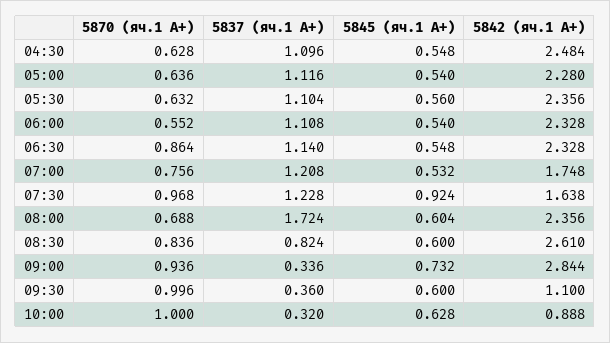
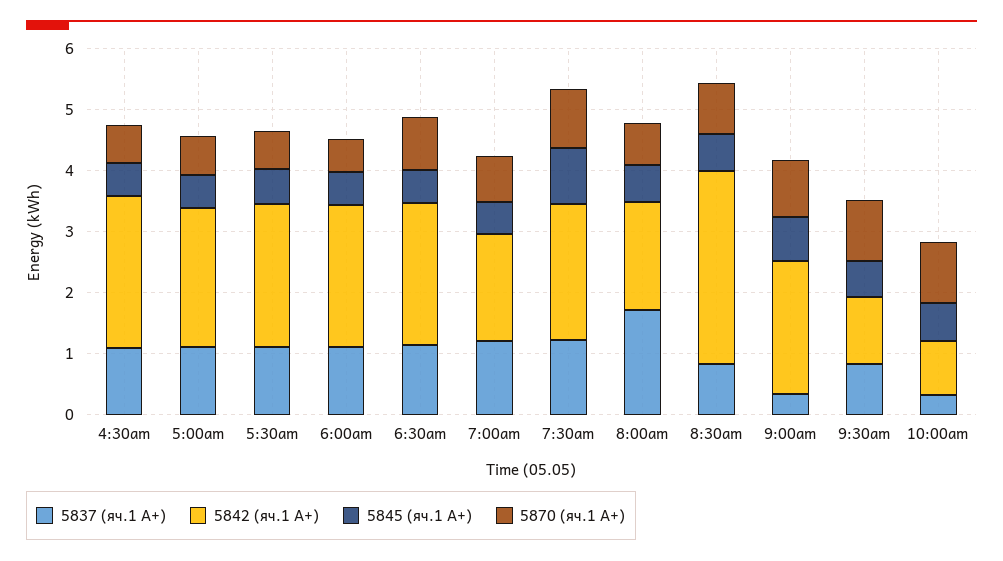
  {
    "5870 (яч.1 A+)": {
      "04:30": 0.628,
      "05:00": 0.636,
      "05:30": 0.632,
      "06:00": 0.552,
      "06:30": 0.864,
      "07:00": 0.756,
      "07:30": 0.968,
      "08:00": 0.688,
      "08:30": 0.836,
      "09:00": 0.936,
      "09:30": 0.996,
      "10:00": 1
    },
    "5837 (яч.1 A+)": {
      "04:30": 1.096,
      "05:00": 1.116,
      "05:30": 1.104,
      "06:00": 1.108,
      "06:30": 1.14,
      "07:00": 1.208,
      "07:30": 1.228,
      "08:00": 1.724,
      "08:30": 0.824,
      "09:00": 0.336,
-     "09:30": 0.36,
+     "09:30": 0.8,
      "10:00": 0.32
    },
    "5845 (яч.1 A+)": {
      "04:30": 0.548,
      "05:00": 0.54,
      "05:30": 0.56,
      "06:00": 0.54,
      "06:30": 0.548,
      "07:00": 0.532,
      "07:30": 0.924,
      "08:00": 0.604,
      "08:30": 0.6,
      "09:00": 0.732,
      "09:30": 0.6,
      "10:00": 0.628
    },
    "5842 (яч.1 A+)": {
      "04:30": 2.484,
      "05:00": 2.28,
      "05:30": 2.356,
      "06:00": 2.328,
      "06:30": 2.328,
      "07:00": 1.748,
-     "07:30": 1.638,
+     "07:30": 2.2,
-     "08:00": 2.356,
+     "08:00": 1.8,
-     "08:30": 2.61,
+     "08:30": 3.2,
-     "09:00": 2.844,
+     "09:00": 2.2,
      "09:30": 1.1,
      "10:00": 0.888
    }
  }

